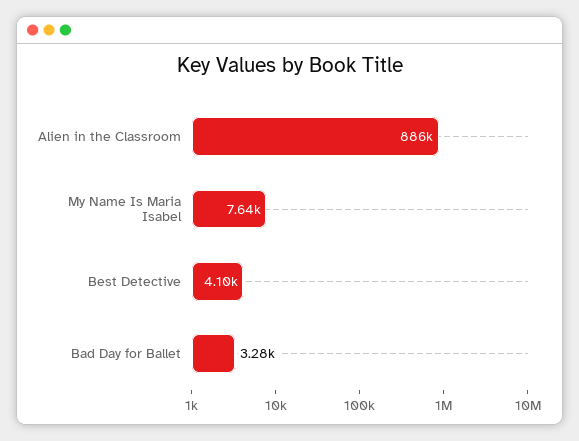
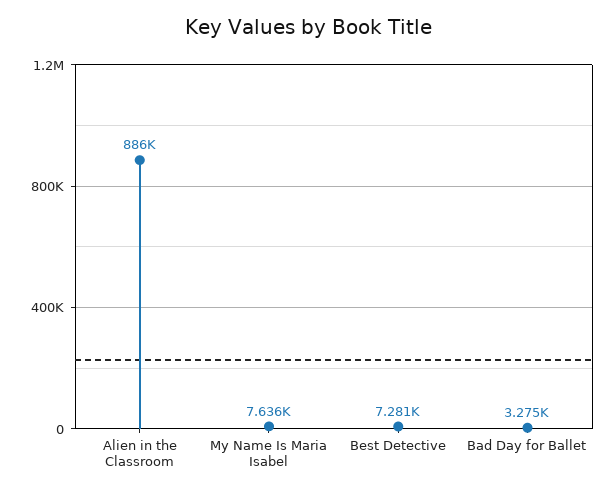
  {
    "Alien in the Classroom": 886000,
    "My Name Is Maria Isabel": 7636,
-   "Best Detective": 4100,
+   "Best Detective": 7281,
    "Bad Day for Ballet": 3275
  }

